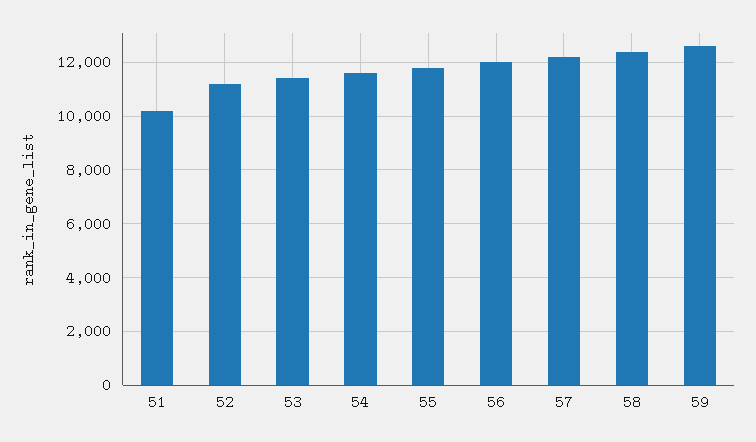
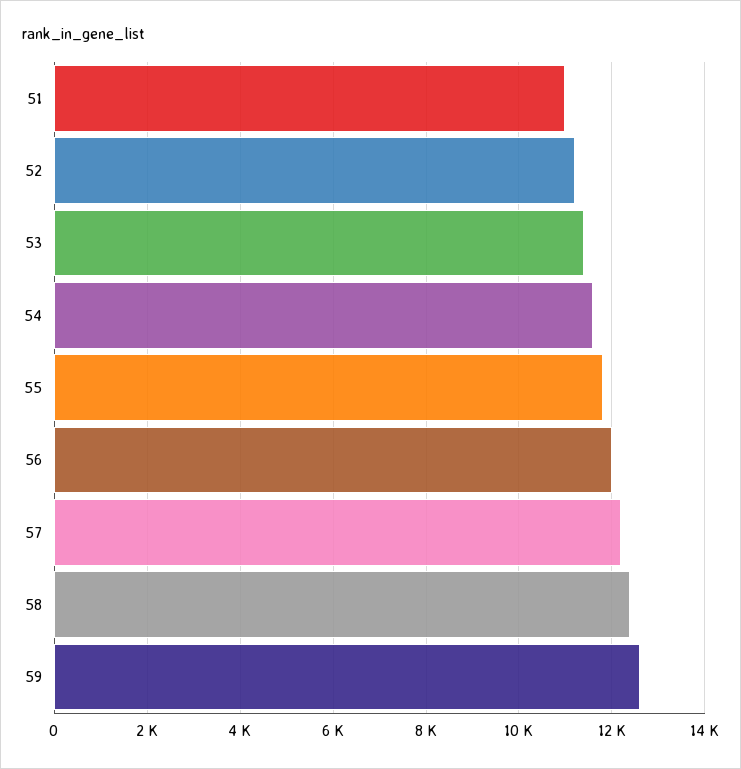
  {
-   "51": 10250,
+   "51": 11000,
    "52": 11200,
    "53": 11400,
    "54": 11600,
    "55": 11800,
    "56": 12000,
    "57": 12200,
    "58": 12400,
    "59": 12600
  }

